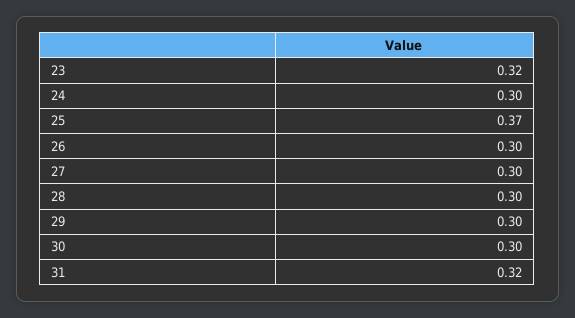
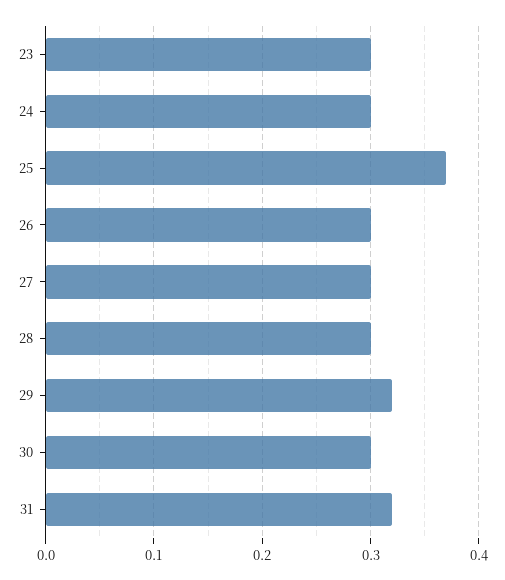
  {
-   "23": 0.32,
+   "23": 0.3,
    "24": 0.3,
    "25": 0.37,
    "26": 0.3,
    "27": 0.3,
    "28": 0.3,
-   "29": 0.3,
+   "29": 0.32,
    "30": 0.3,
    "31": 0.32
  }

